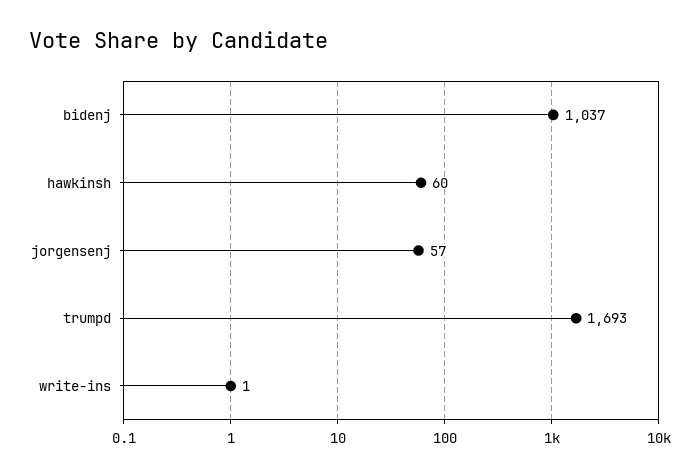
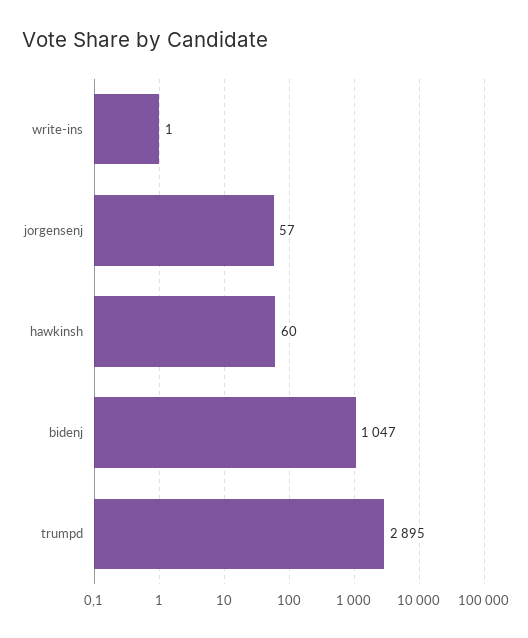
  {
-   "bidenj": 1037,
+   "bidenj": 1047,
    "hawkinsh": 60,
    "jorgensenj": 57,
-   "trumpd": 1693,
+   "trumpd": 2895,
    "write-ins": 1
  }

